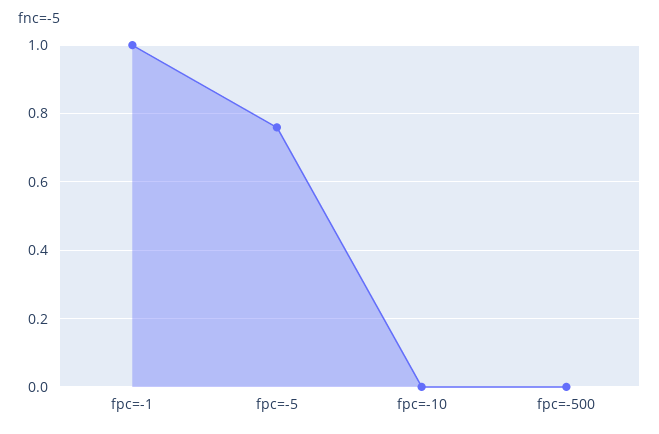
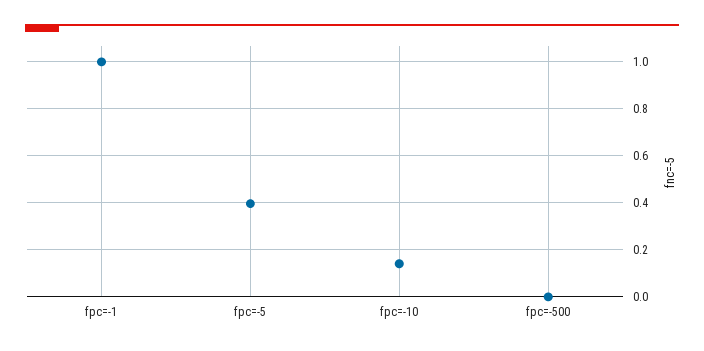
  {
    "fpc=-1": 1,
-   "fpc=-5": 0.76,
+   "fpc=-5": 0.4,
-   "fpc=-10": 0,
+   "fpc=-10": 0.15,
    "fpc=-500": 0
  }

